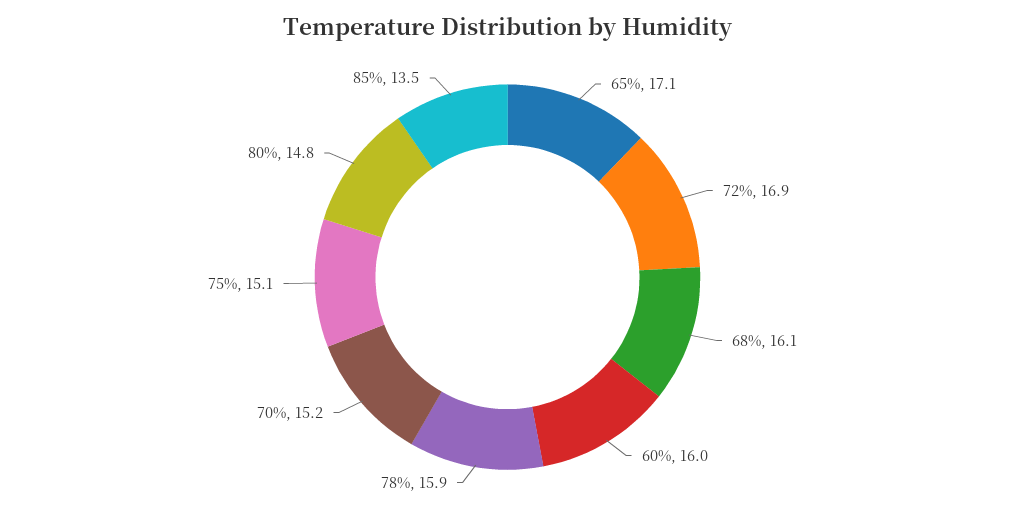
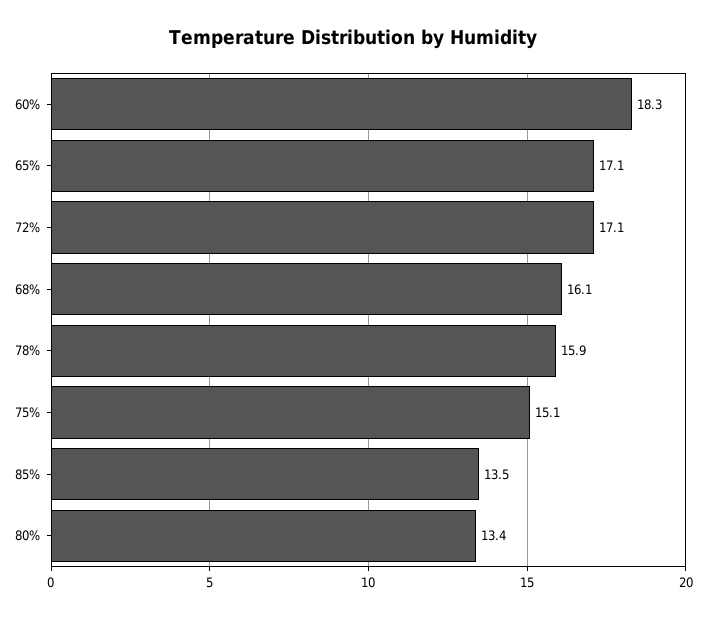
  {
    "65%": 17.1,
-   "72%": 16.9,
+   "72%": 17.1,
    "68%": 16.1,
-   "60%": 16,
+   "60%": 18.3,
    "78%": 15.9,
-   "70%": 15.2,
    "75%": 15.1,
-   "80%": 14.8,
+   "80%": 13.4,
    "85%": 13.5
  }

